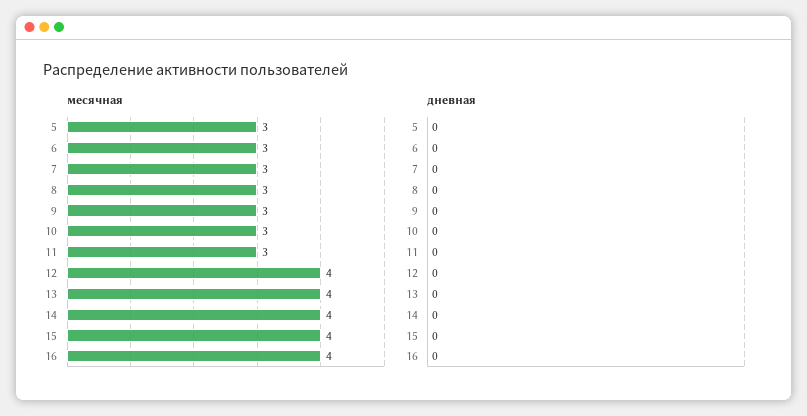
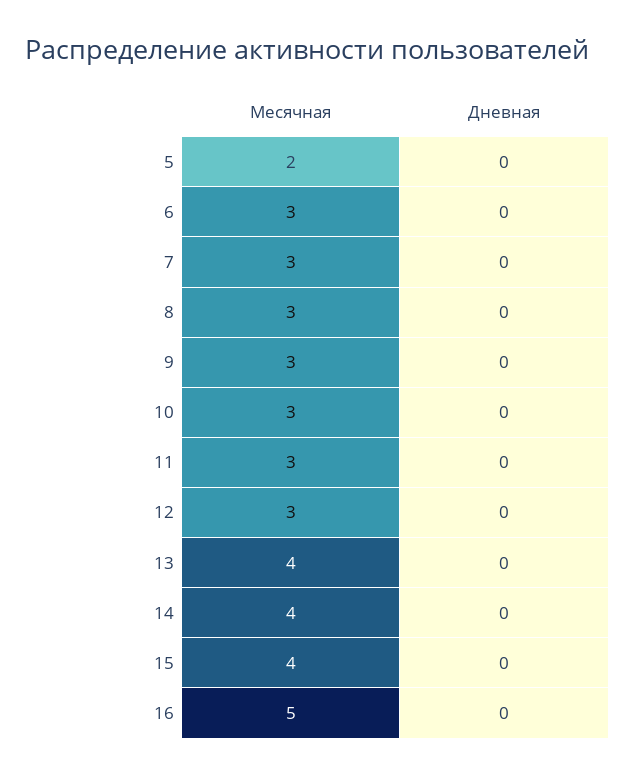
  {
    "месячная": {
-     "5": 3,
+     "5": 2,
      "6": 3,
      "7": 3,
      "8": 3,
      "9": 3,
      "10": 3,
      "11": 3,
-     "12": 4,
+     "12": 3,
      "13": 4,
      "14": 4,
      "15": 4,
-     "16": 4
+     "16": 5
    },
    "дневная": {
      "5": 0,
      "6": 0,
      "7": 0,
      "8": 0,
      "9": 0,
      "10": 0,
      "11": 0,
      "12": 0,
      "13": 0,
      "14": 0,
      "15": 0,
      "16": 0
    }
  }

